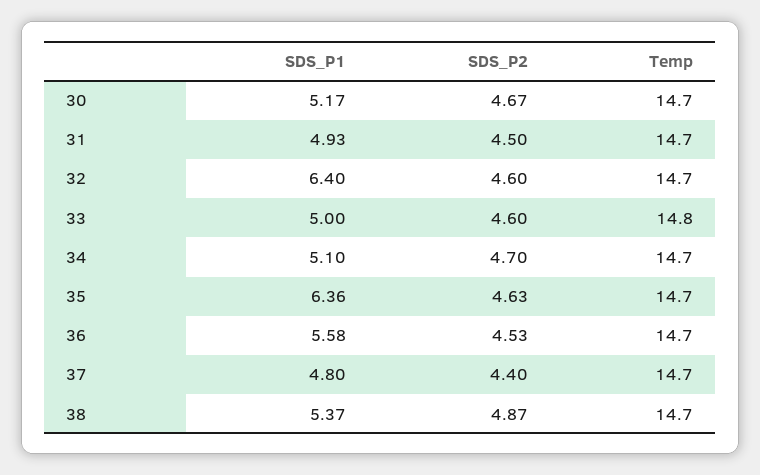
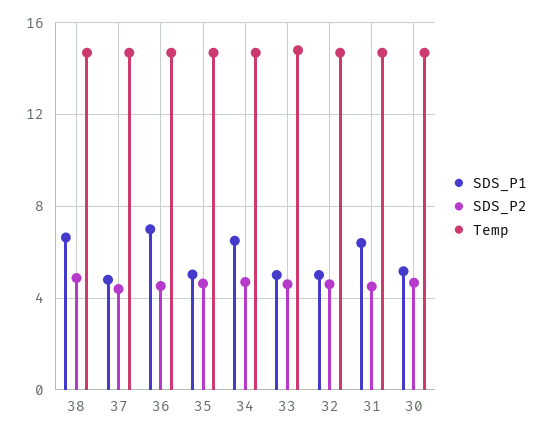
  {
    "SDS_P1": {
      "30": 5.17,
-     "31": 4.93,
+     "31": 6.5,
-     "32": 6.4,
+     "32": 5,
      "33": 5,
-     "34": 5.1,
+     "34": 6.5,
-     "35": 6.36,
+     "35": 5,
-     "36": 5.58,
+     "36": 7,
      "37": 4.8,
-     "38": 5.37
+     "38": 6.5
    },
    "SDS_P2": {
      "30": 4.67,
      "31": 4.5,
      "32": 4.6,
      "33": 4.6,
      "34": 4.7,
      "35": 4.63,
      "36": 4.53,
      "37": 4.4,
      "38": 4.87
    },
    "Temp": {
      "30": 14.7,
      "31": 14.7,
      "32": 14.7,
      "33": 14.8,
      "34": 14.7,
      "35": 14.7,
      "36": 14.7,
      "37": 14.7,
      "38": 14.7
    }
  }

